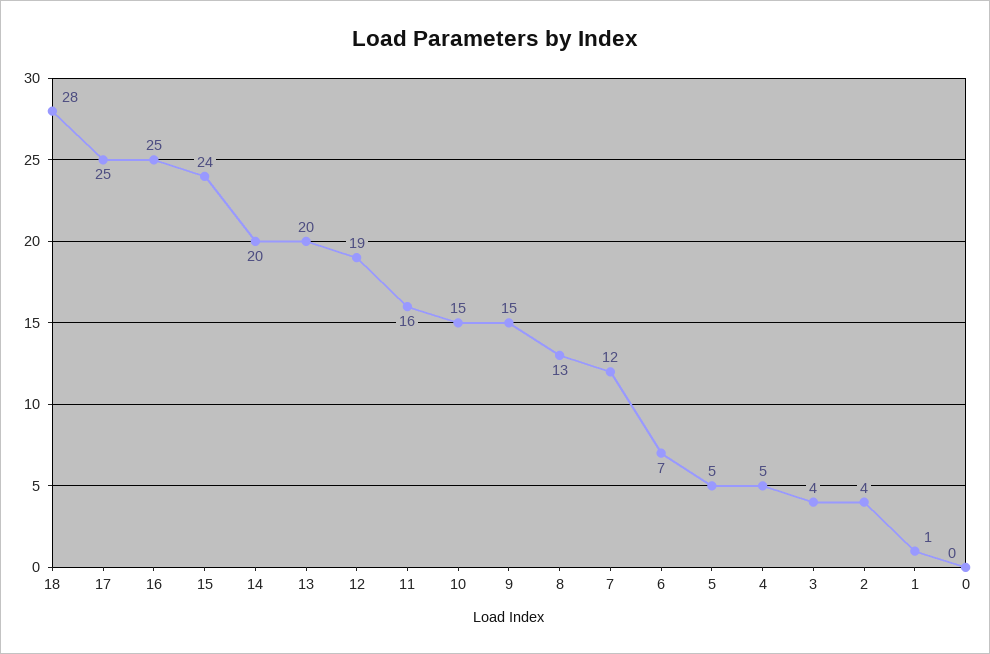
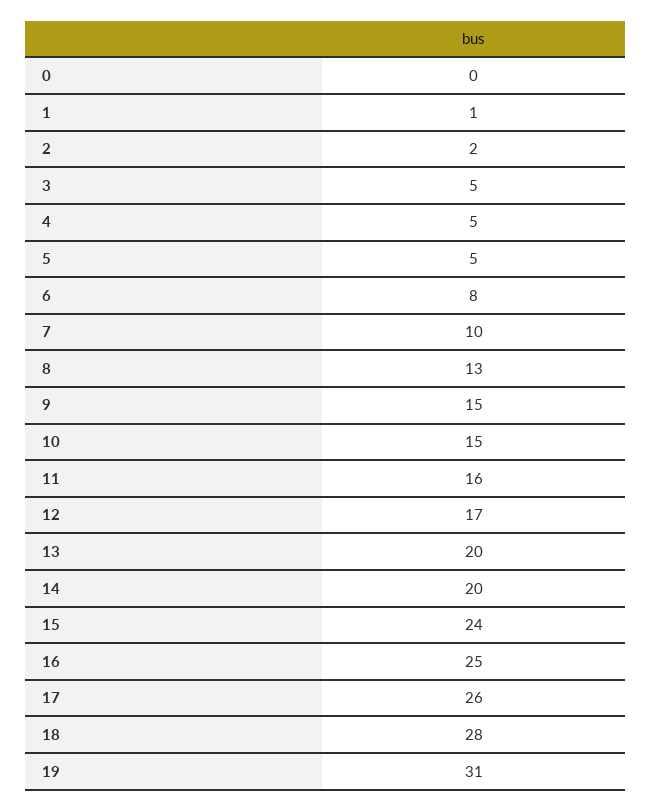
  {
    "18": 28,
-   "17": 25,
+   "17": 26,
    "16": 25,
    "15": 24,
    "14": 20,
    "13": 20,
-   "12": 19,
+   "12": 17,
    "11": 16,
    "10": 15,
    "9": 15,
    "8": 13,
-   "7": 12,
+   "7": 10,
-   "6": 7,
+   "6": 8,
    "5": 5,
    "4": 5,
-   "3": 4,
+   "3": 5,
-   "2": 4,
+   "2": 2,
    "1": 1,
-   "0": 0
+   "0": 0,
+   "19": 31
  }

